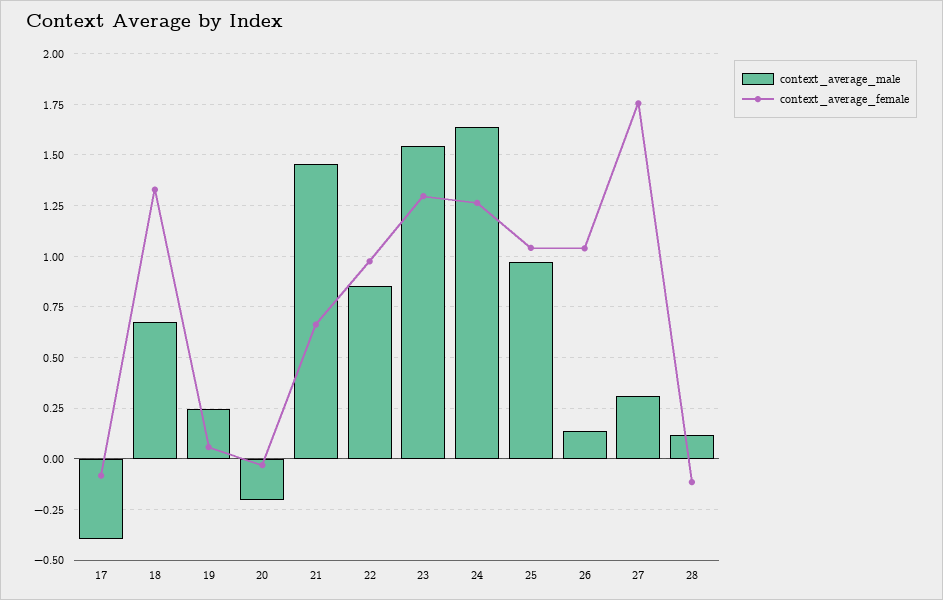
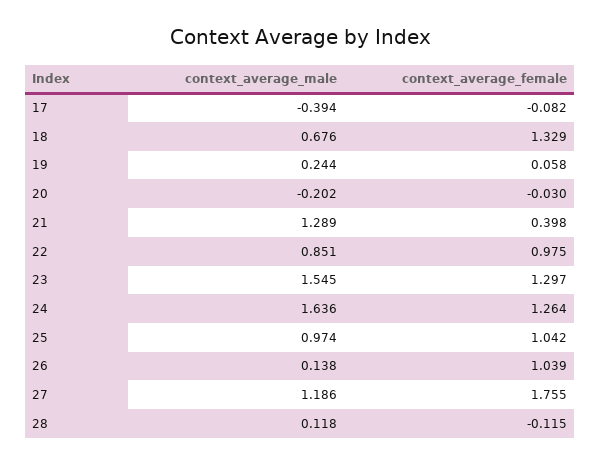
  {
    "context_average_male": {
      "17": -0.394,
      "18": 0.676,
      "19": 0.244,
      "20": -0.202,
-     "21": 1.45,
+     "21": 1.289,
      "22": 0.851,
      "23": 1.545,
      "24": 1.636,
      "25": 0.974,
      "26": 0.138,
-     "27": 0.3,
+     "27": 1.186,
      "28": 0.118
    },
    "context_average_female": {
      "17": -0.082,
      "18": 1.329,
      "19": 0.058,
      "20": -0.03,
-     "21": 0.65,
+     "21": 0.398,
      "22": 0.975,
      "23": 1.297,
      "24": 1.264,
      "25": 1.042,
      "26": 1.039,
      "27": 1.755,
      "28": -0.115
    }
  }

